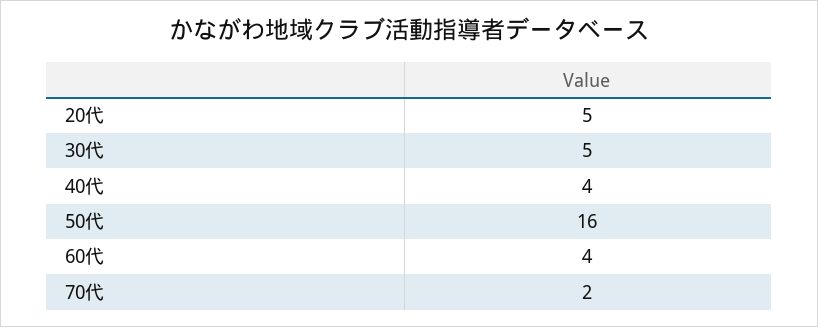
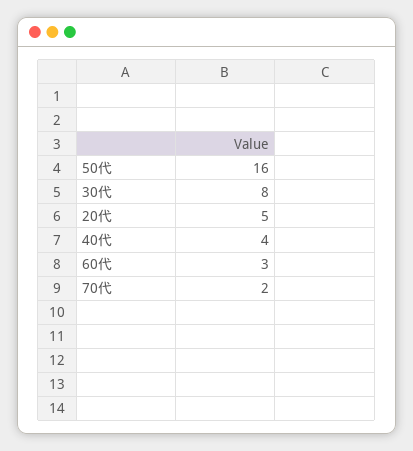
  {
    "20代": 5,
-   "30代": 5,
+   "30代": 8,
    "40代": 4,
    "50代": 16,
-   "60代": 4,
+   "60代": 3,
    "70代": 2
  }

